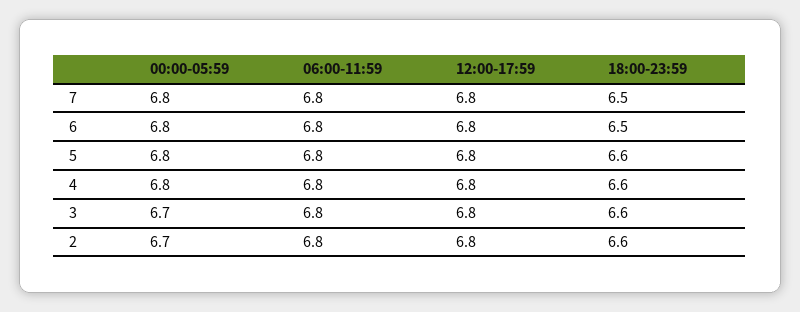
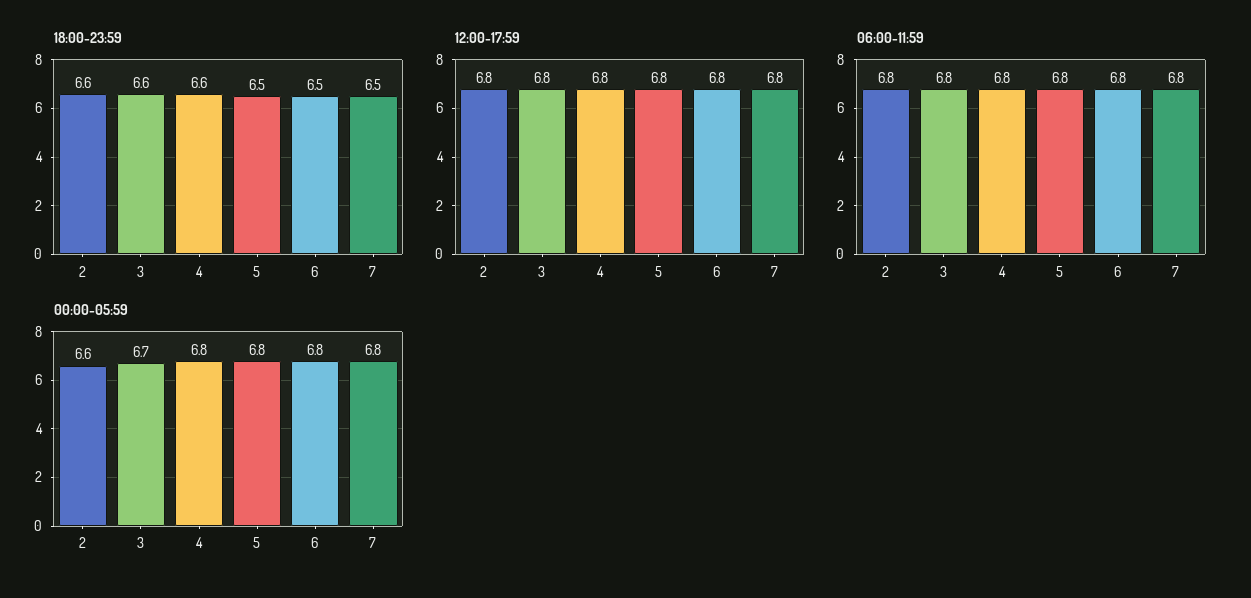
  {
    "00:00-05:59": {
      "7": 6.8,
      "6": 6.8,
      "5": 6.8,
      "4": 6.8,
      "3": 6.7,
-     "2": 6.7
+     "2": 6.6
    },
    "06:00-11:59": {
      "7": 6.8,
      "6": 6.8,
      "5": 6.8,
      "4": 6.8,
      "3": 6.8,
      "2": 6.8
    },
    "12:00-17:59": {
      "7": 6.8,
      "6": 6.8,
      "5": 6.8,
      "4": 6.8,
      "3": 6.8,
      "2": 6.8
    },
    "18:00-23:59": {
      "7": 6.5,
      "6": 6.5,
-     "5": 6.6,
+     "5": 6.5,
      "4": 6.6,
      "3": 6.6,
      "2": 6.6
    }
  }

